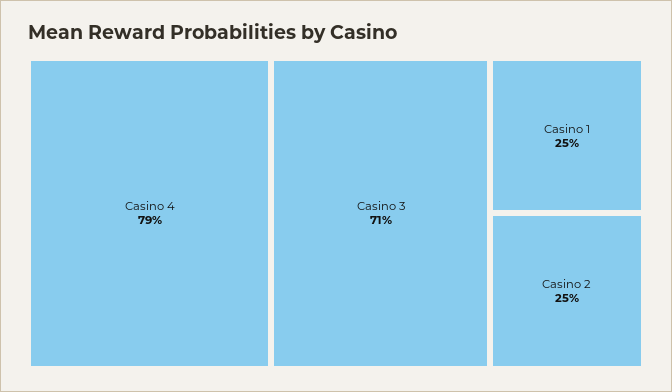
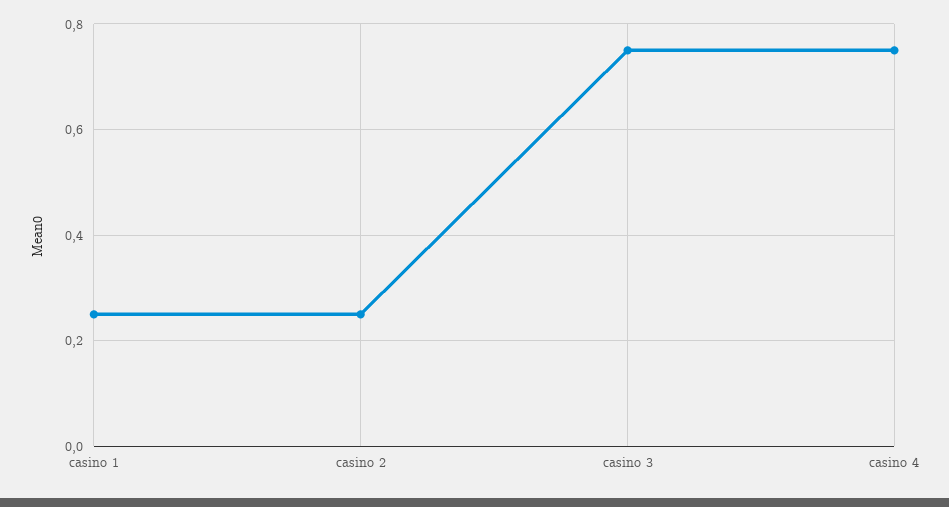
  {
-   "Casino 4": 0.79,
+   "Casino 4": 0.75,
-   "Casino 3": 0.71,
+   "Casino 3": 0.75,
    "Casino 1": 0.25,
    "Casino 2": 0.25
  }

